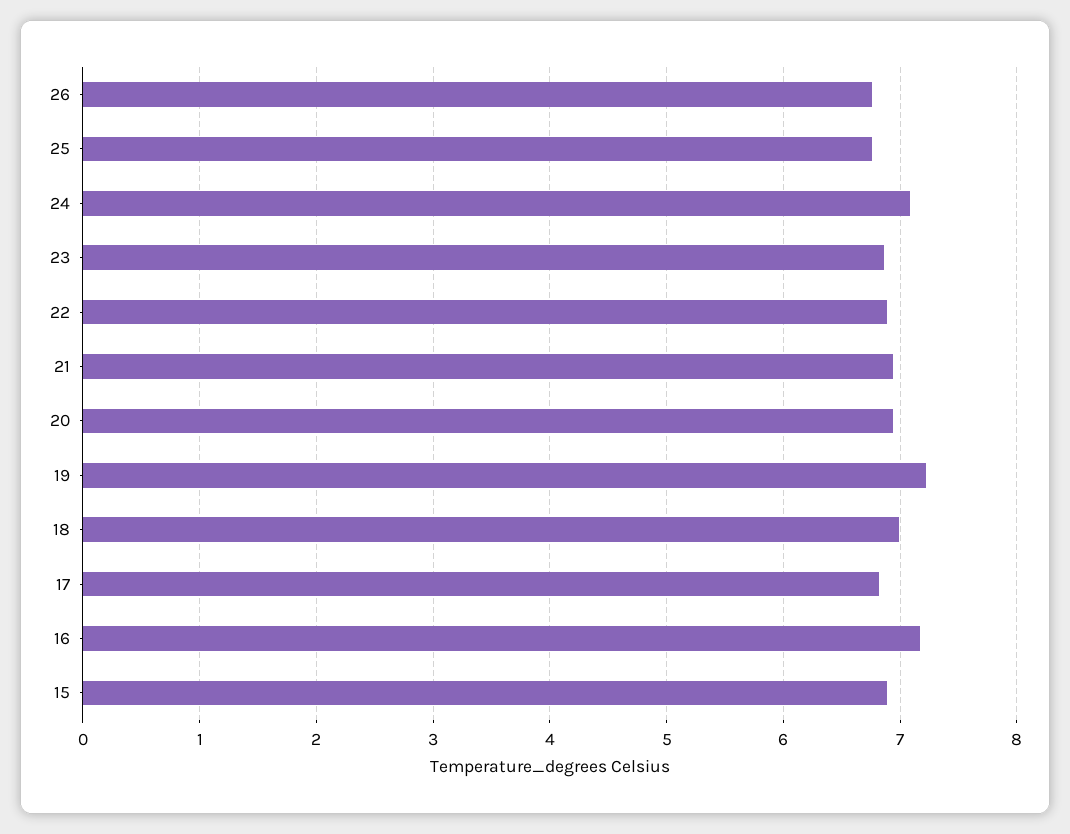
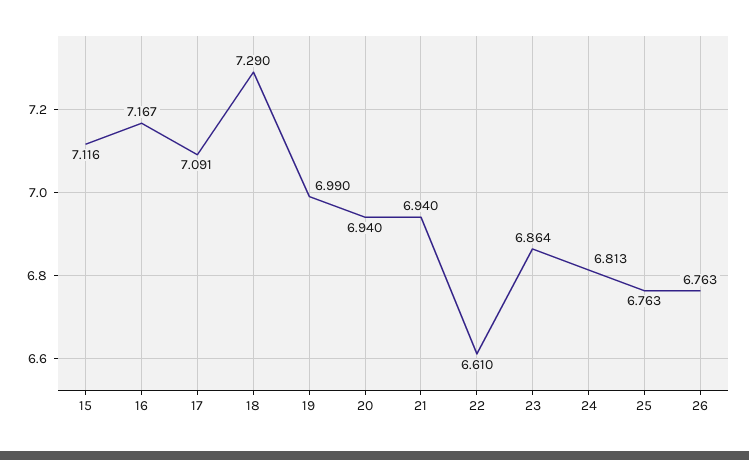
  {
    "26": 6.763,
    "25": 6.763,
-   "24": 7.1,
+   "24": 6.813,
    "23": 6.864,
-   "22": 6.9,
+   "22": 6.61,
    "21": 6.94,
    "20": 6.94,
-   "19": 7.2,
+   "19": 6.99,
-   "18": 7,
+   "18": 7.29,
-   "17": 6.8,
+   "17": 7.091,
    "16": 7.167,
-   "15": 6.9
+   "15": 7.116
  }

